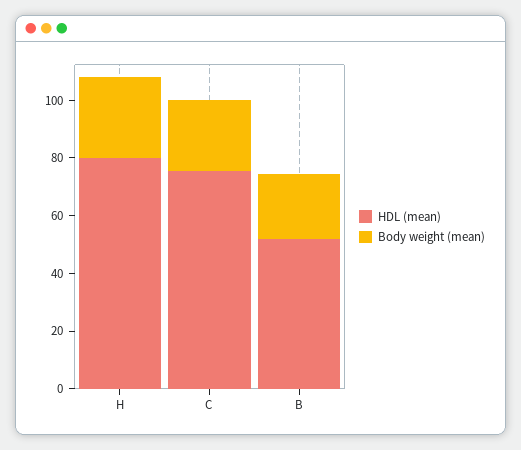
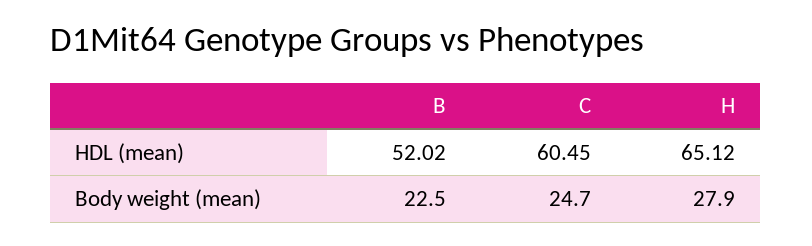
  {
    "HDL (mean)": {
-     "H": 80,
+     "H": 65.12,
-     "C": 75,
+     "C": 60.45,
      "B": 52.02
    },
    "Body weight (mean)": {
      "H": 27.9,
      "C": 24.7,
      "B": 22.5
    }
  }

